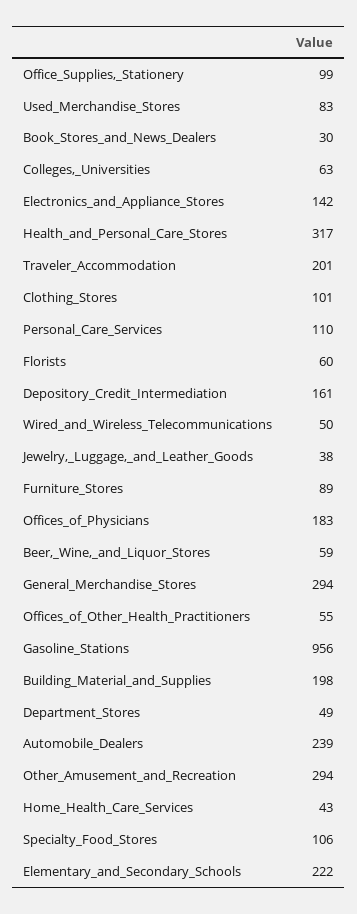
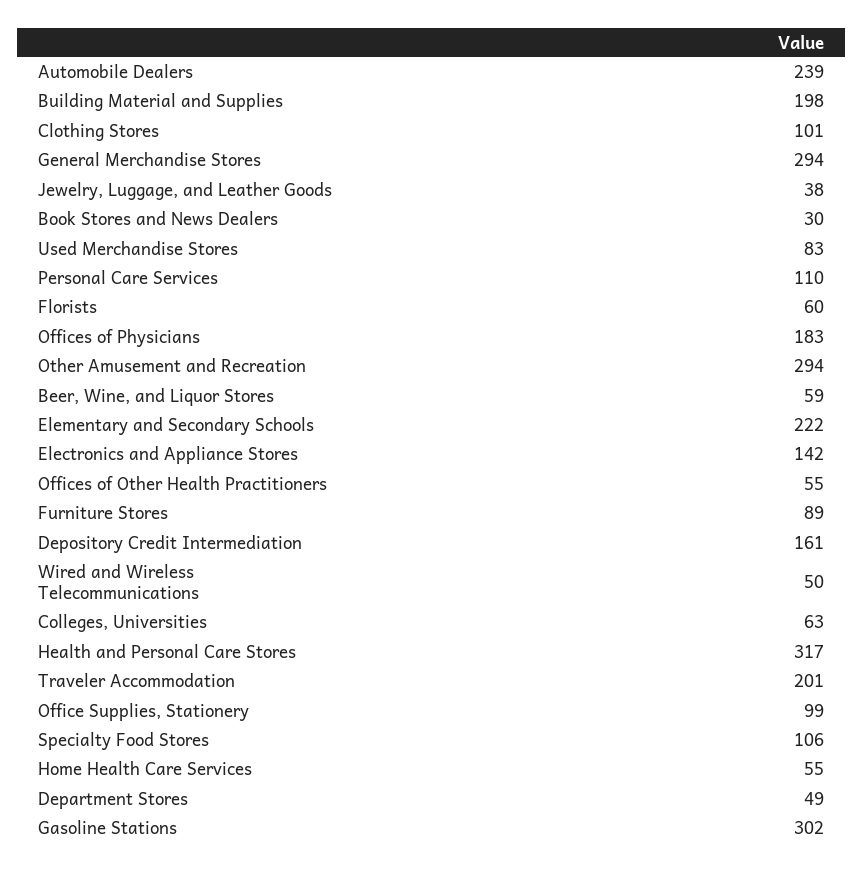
  {
    "Office_Supplies,_Stationery": 99,
    "Used_Merchandise_Stores": 83,
    "Book_Stores_and_News_Dealers": 30,
    "Colleges,_Universities": 63,
    "Electronics_and_Appliance_Stores": 142,
    "Health_and_Personal_Care_Stores": 317,
    "Traveler_Accommodation": 201,
    "Clothing_Stores": 101,
    "Personal_Care_Services": 110,
    "Florists": 60,
    "Depository_Credit_Intermediation": 161,
    "Wired_and_Wireless_Telecommunications": 50,
    "Jewelry,_Luggage,_and_Leather_Goods": 38,
    "Furniture_Stores": 89,
    "Offices_of_Physicians": 183,
    "Beer,_Wine,_and_Liquor_Stores": 59,
    "General_Merchandise_Stores": 294,
    "Offices_of_Other_Health_Practitioners": 55,
-   "Gasoline_Stations": 956,
+   "Gasoline_Stations": 302,
    "Building_Material_and_Supplies": 198,
    "Department_Stores": 49,
    "Automobile_Dealers": 239,
    "Other_Amusement_and_Recreation": 294,
-   "Home_Health_Care_Services": 43,
+   "Home_Health_Care_Services": 55,
    "Specialty_Food_Stores": 106,
    "Elementary_and_Secondary_Schools": 222
  }

